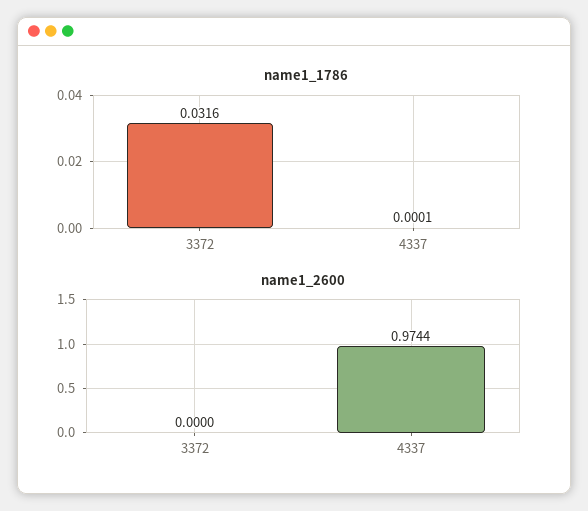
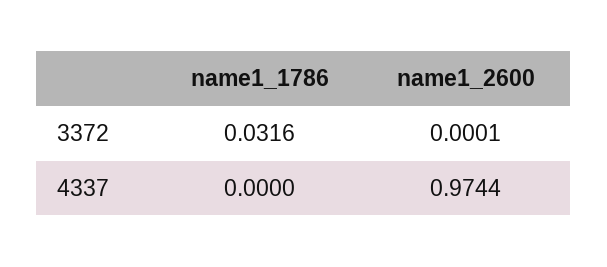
  {
    "name1_1786": {
      "3372": 0.0316,
-     "4337": 0.0001
+     "4337": 0
    },
    "name1_2600": {
-     "3372": 0,
+     "3372": 0.0001,
      "4337": 0.9744
    }
  }

